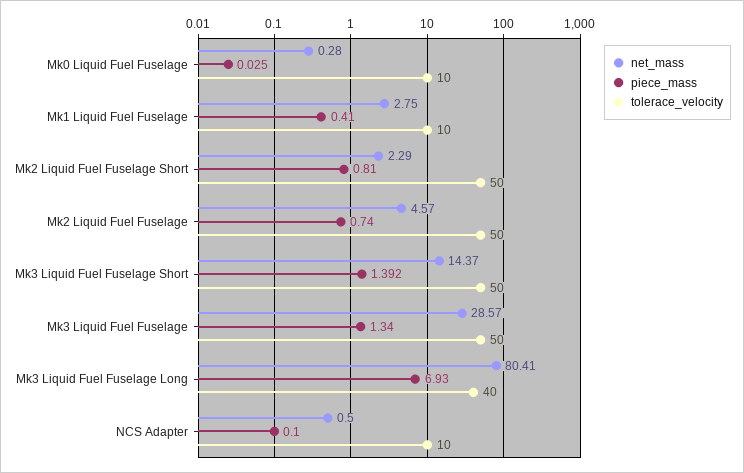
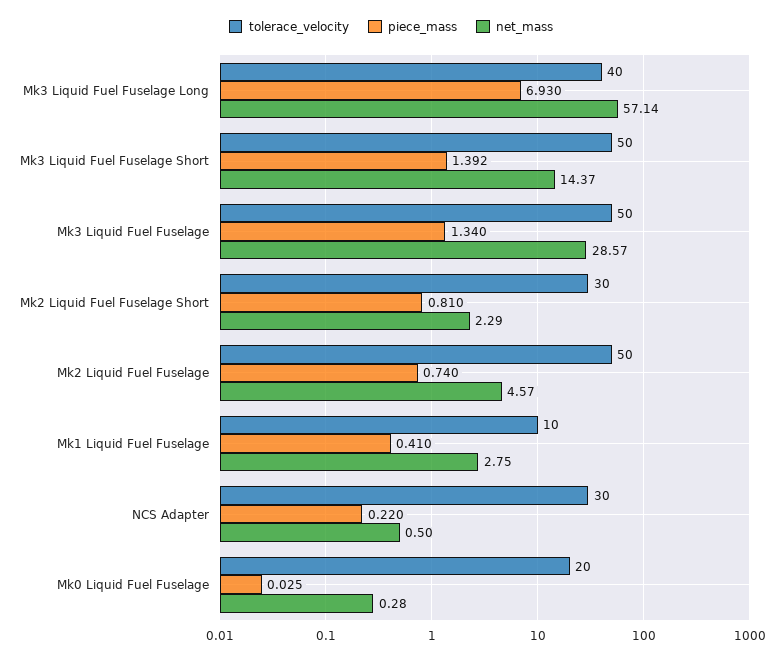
  {
    "net_mass": {
      "Mk0 Liquid Fuel Fuselage": 0.28,
      "Mk1 Liquid Fuel Fuselage": 2.75,
      "Mk2 Liquid Fuel Fuselage Short": 2.29,
      "Mk2 Liquid Fuel Fuselage": 4.57,
      "Mk3 Liquid Fuel Fuselage Short": 14.37,
      "Mk3 Liquid Fuel Fuselage": 28.57,
-     "Mk3 Liquid Fuel Fuselage Long": 80.41,
+     "Mk3 Liquid Fuel Fuselage Long": 57.14,
      "NCS Adapter": 0.5
    },
    "piece_mass": {
      "Mk0 Liquid Fuel Fuselage": 0.025,
      "Mk1 Liquid Fuel Fuselage": 0.41,
      "Mk2 Liquid Fuel Fuselage Short": 0.81,
      "Mk2 Liquid Fuel Fuselage": 0.74,
      "Mk3 Liquid Fuel Fuselage Short": 1.392,
      "Mk3 Liquid Fuel Fuselage": 1.34,
      "Mk3 Liquid Fuel Fuselage Long": 6.93,
-     "NCS Adapter": 0.1
+     "NCS Adapter": 0.22
    },
    "tolerace_velocity": {
-     "Mk0 Liquid Fuel Fuselage": 10,
+     "Mk0 Liquid Fuel Fuselage": 20,
      "Mk1 Liquid Fuel Fuselage": 10,
-     "Mk2 Liquid Fuel Fuselage Short": 50,
+     "Mk2 Liquid Fuel Fuselage Short": 30,
      "Mk2 Liquid Fuel Fuselage": 50,
      "Mk3 Liquid Fuel Fuselage Short": 50,
      "Mk3 Liquid Fuel Fuselage": 50,
      "Mk3 Liquid Fuel Fuselage Long": 40,
-     "NCS Adapter": 10
+     "NCS Adapter": 30
    }
  }

